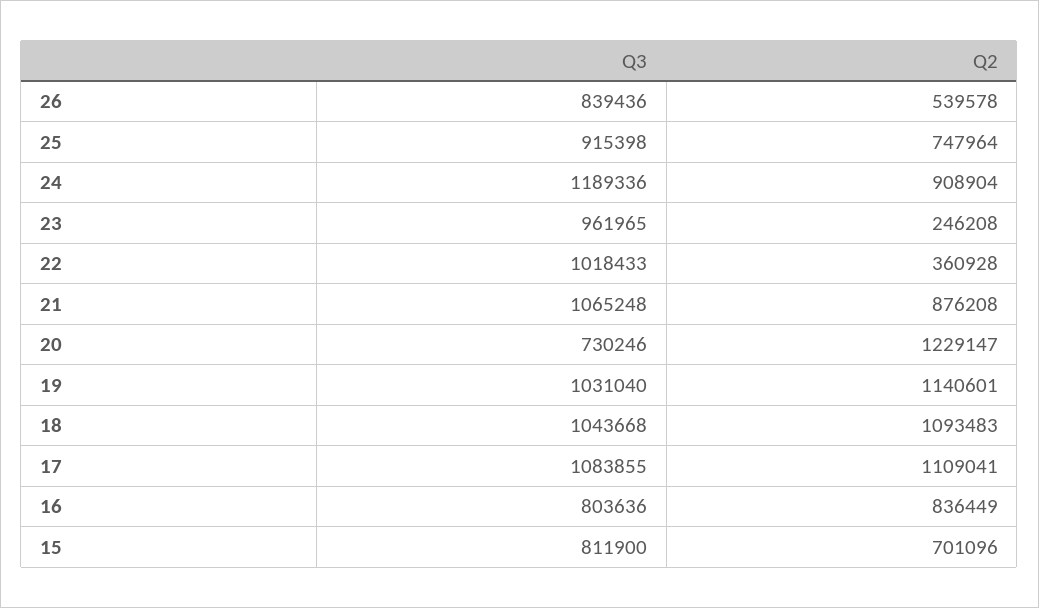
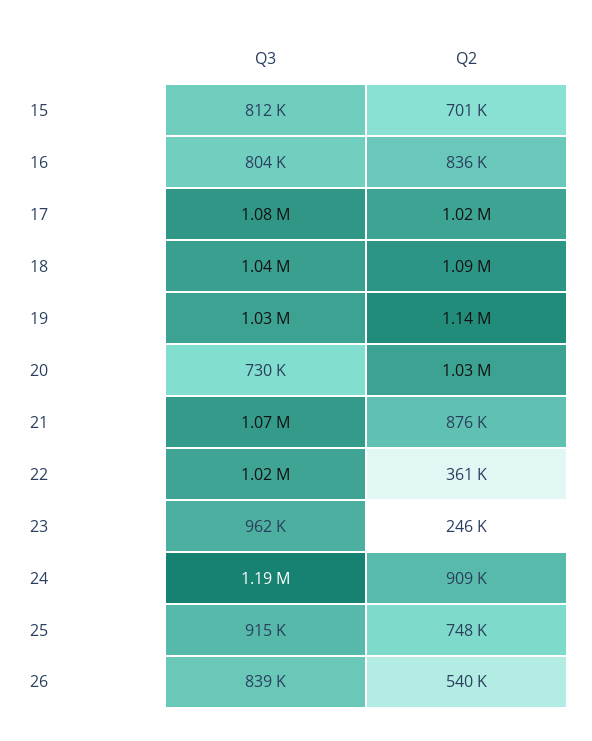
  {
    "Q3": {
      "26": 839436,
      "25": 915398,
      "24": 1189336,
      "23": 961965,
      "22": 1018433,
      "21": 1065248,
      "20": 730246,
      "19": 1031040,
      "18": 1043668,
      "17": 1083855,
      "16": 803636,
      "15": 811900
    },
    "Q2": {
      "26": 539578,
      "25": 747964,
      "24": 908904,
      "23": 246208,
      "22": 360928,
      "21": 876208,
-     "20": 1229147,
+     "20": 1030000,
      "19": 1140601,
      "18": 1093483,
-     "17": 1109041,
+     "17": 1020000,
      "16": 836449,
      "15": 701096
    }
  }

